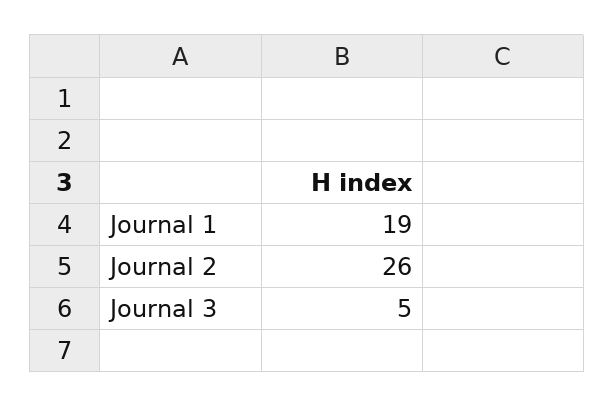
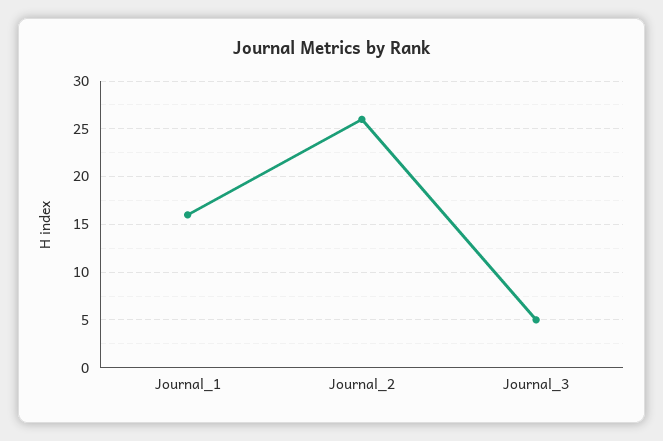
  {
-   "Journal 1": 19,
+   "Journal 1": 16,
    "Journal 2": 26,
    "Journal 3": 5
  }

